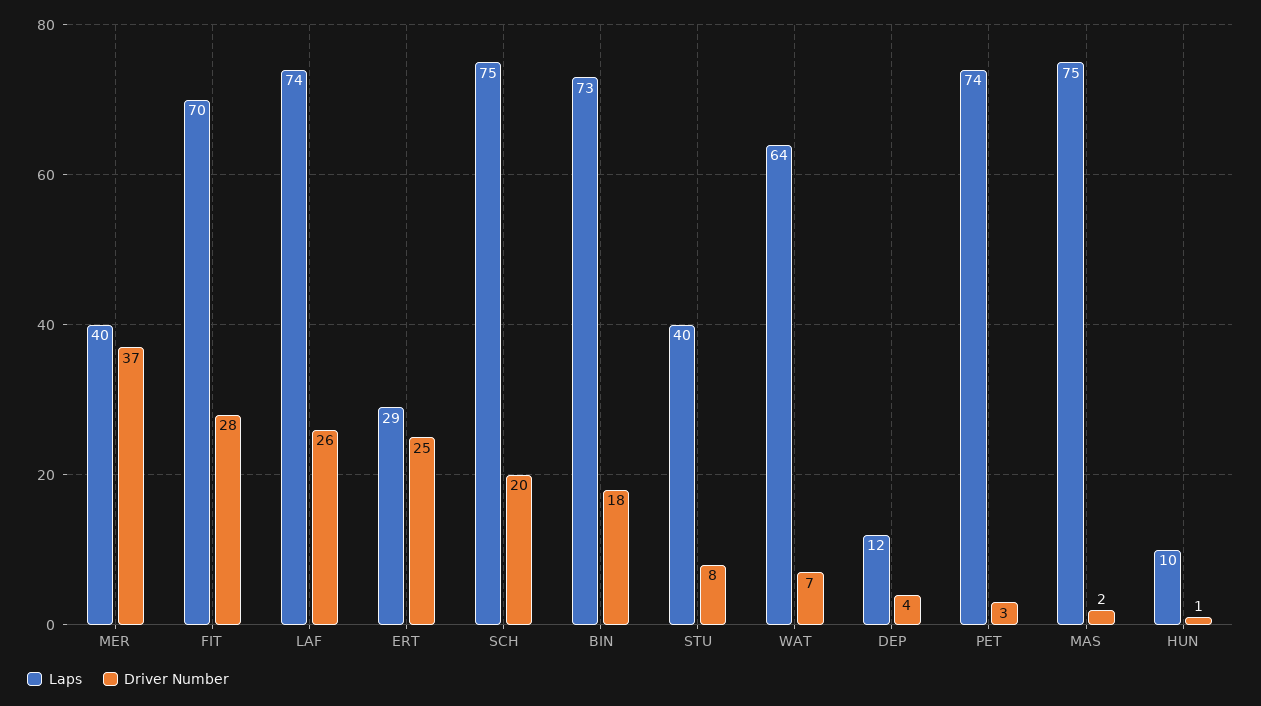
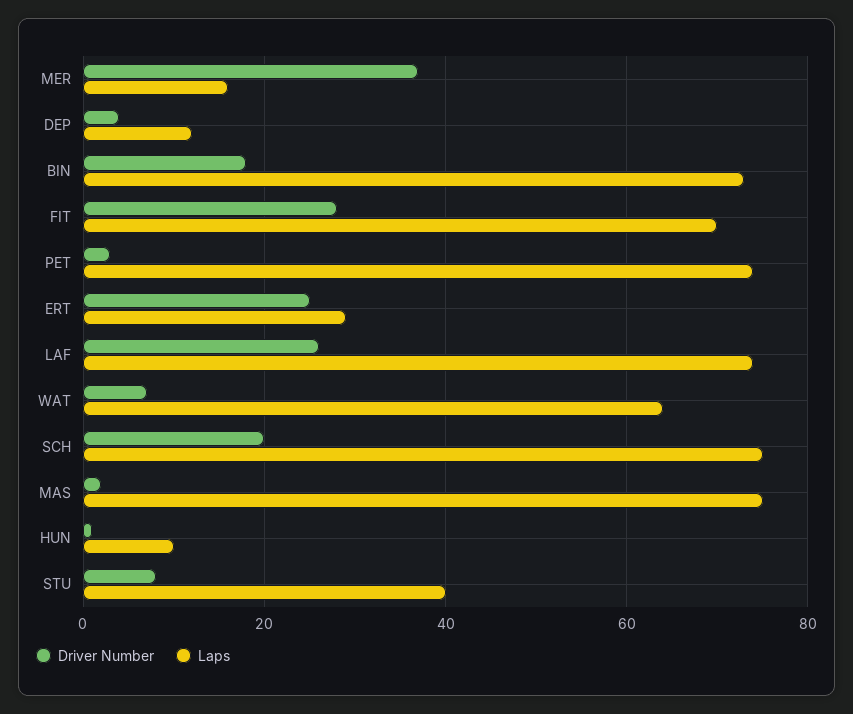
  {
    "Laps": {
-     "MER": 40,
+     "MER": 15,
      "FIT": 70,
      "LAF": 74,
      "ERT": 29,
      "SCH": 75,
      "BIN": 73,
      "STU": 40,
      "WAT": 64,
      "DEP": 12,
      "PET": 74,
      "MAS": 75,
      "HUN": 10
    },
    "Driver Number": {
      "MER": 37,
      "FIT": 28,
      "LAF": 26,
      "ERT": 25,
      "SCH": 20,
      "BIN": 18,
      "STU": 8,
      "WAT": 7,
      "DEP": 4,
      "PET": 3,
      "MAS": 2,
      "HUN": 1
    }
  }

